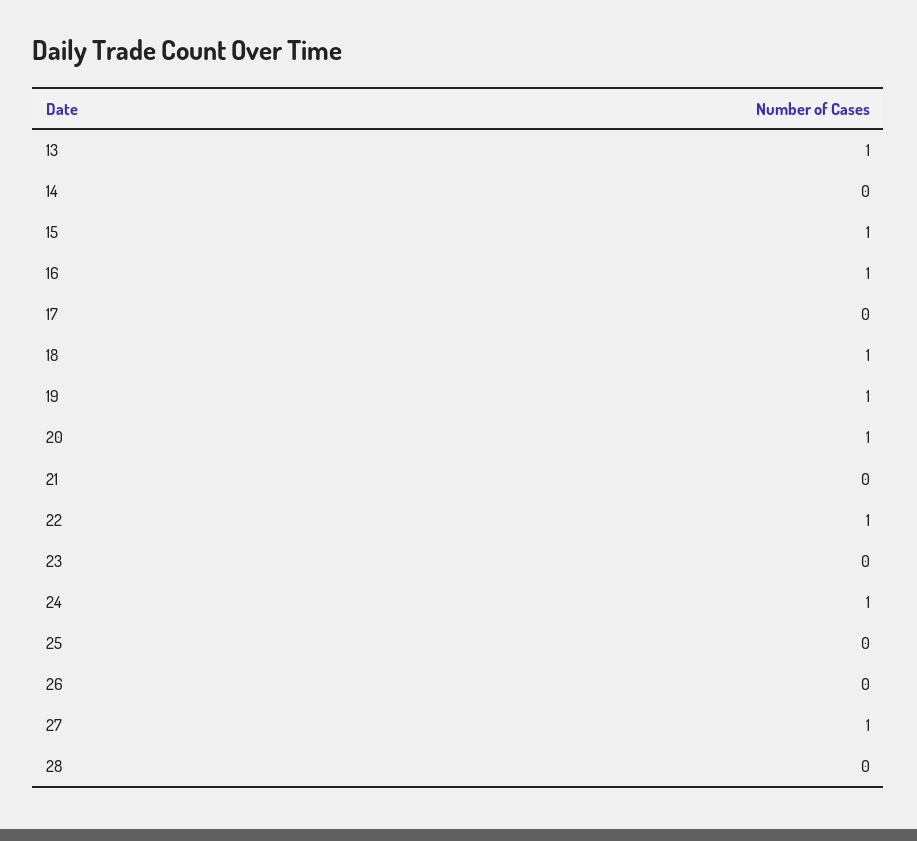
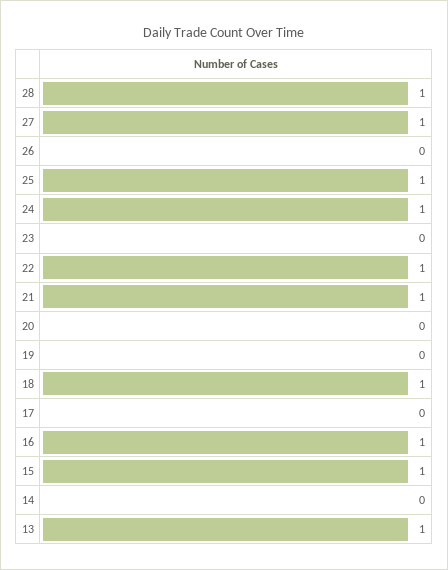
  {
    "13": 1,
    "14": 0,
    "15": 1,
    "16": 1,
    "17": 0,
    "18": 1,
-   "19": 1,
+   "19": 0,
-   "20": 1,
+   "20": 0,
-   "21": 0,
+   "21": 1,
    "22": 1,
    "23": 0,
    "24": 1,
-   "25": 0,
+   "25": 1,
    "26": 0,
    "27": 1,
-   "28": 0
+   "28": 1
  }

